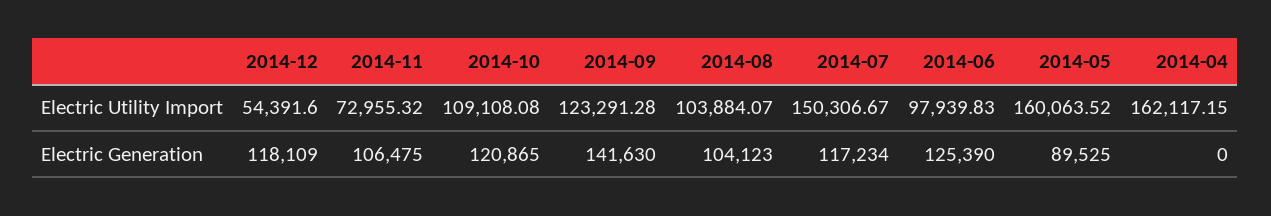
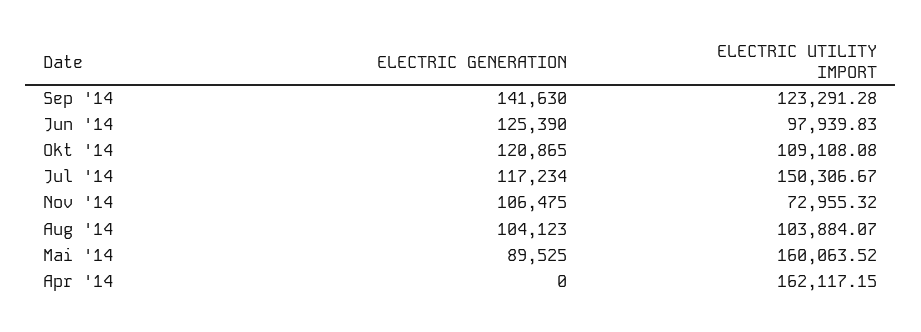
  {
-   "2014-12": {
-     "Electric Utility Import": 54391.6,
-     "Electric Generation": 118109
-   },
    "2014-11": {
      "Electric Utility Import": 72955.32,
      "Electric Generation": 106475
    },
    "2014-10": {
      "Electric Utility Import": 109108.08,
      "Electric Generation": 120865
    },
    "2014-09": {
      "Electric Utility Import": 123291.28,
      "Electric Generation": 141630
    },
    "2014-08": {
      "Electric Utility Import": 103884.07,
      "Electric Generation": 104123
    },
    "2014-07": {
      "Electric Utility Import": 150306.67,
      "Electric Generation": 117234
    },
    "2014-06": {
      "Electric Utility Import": 97939.83,
      "Electric Generation": 125390
    },
    "2014-05": {
      "Electric Utility Import": 160063.52,
      "Electric Generation": 89525
    },
    "2014-04": {
      "Electric Utility Import": 162117.15,
      "Electric Generation": 0
    }
  }

